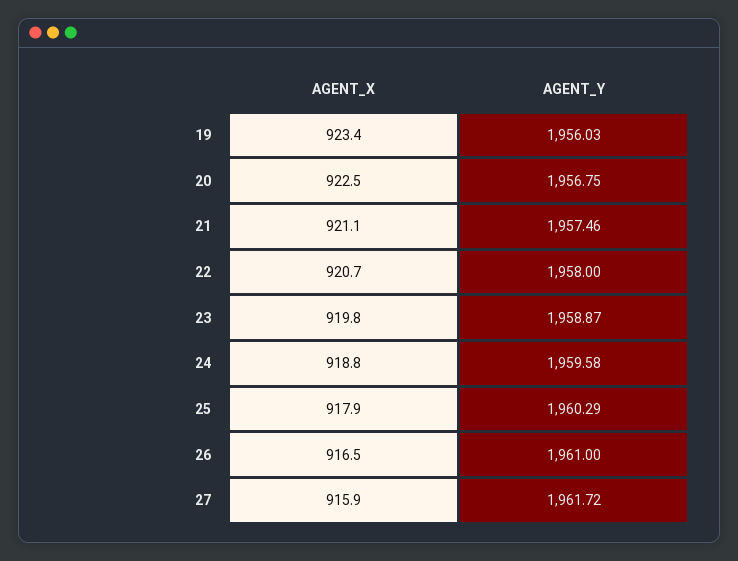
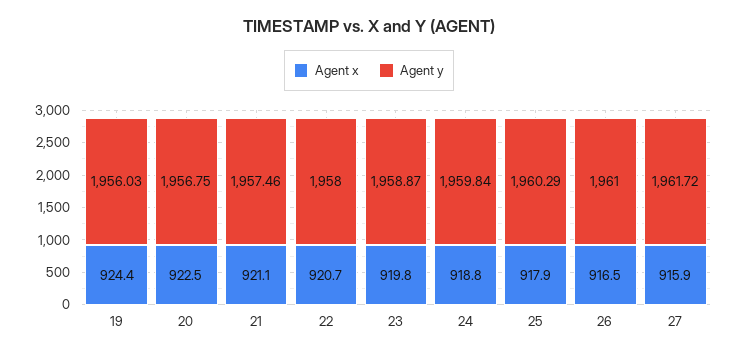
  {
    "AGENT_X": {
-     "19": 923.4,
+     "19": 924.4,
      "20": 922.5,
      "21": 921.1,
      "22": 920.7,
      "23": 919.8,
      "24": 918.8,
      "25": 917.9,
      "26": 916.5,
      "27": 915.9
    },
    "AGENT_Y": {
      "19": 1956.03,
      "20": 1956.75,
      "21": 1957.46,
      "22": 1958,
      "23": 1958.87,
-     "24": 1959.58,
+     "24": 1959.84,
      "25": 1960.29,
      "26": 1961,
      "27": 1961.72
    }
  }

